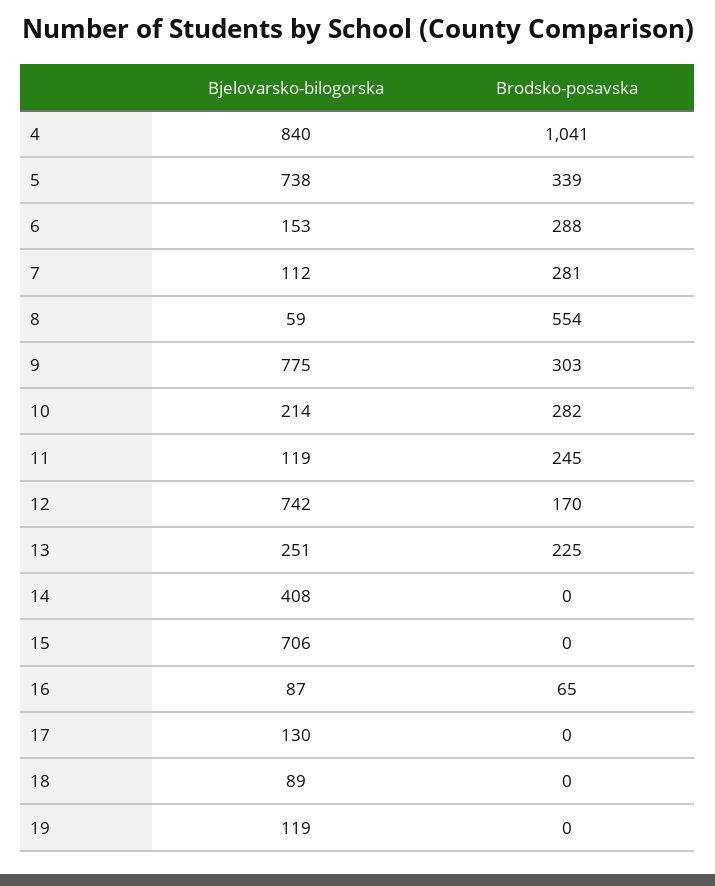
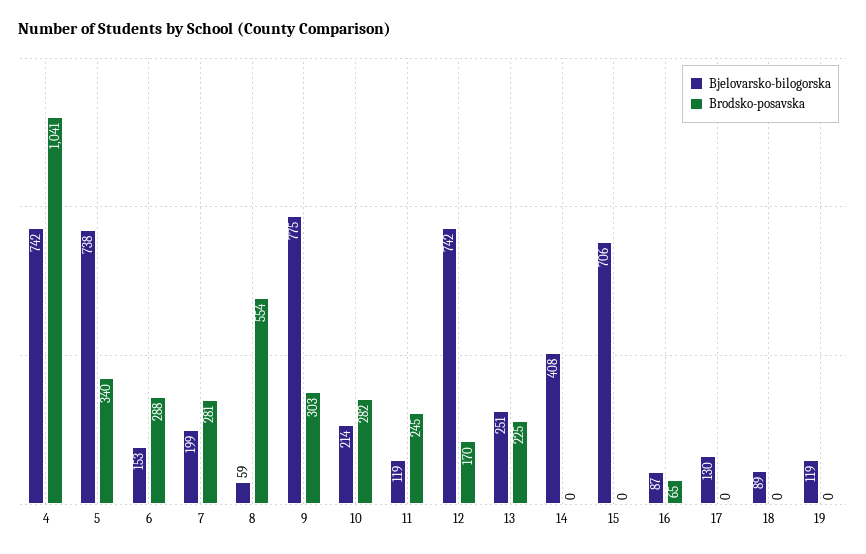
  {
    "Bjelovarsko-bilogorska": {
-     "4": 840,
+     "4": 742,
      "5": 738,
      "6": 153,
-     "7": 112,
+     "7": 199,
      "8": 59,
      "9": 775,
      "10": 214,
      "11": 119,
      "12": 742,
      "13": 251,
      "14": 408,
      "15": 706,
      "16": 87,
      "17": 130,
      "18": 89,
      "19": 119
    },
    "Brodsko-posavska": {
      "4": 1041,
-     "5": 339,
+     "5": 340,
      "6": 288,
      "7": 281,
      "8": 554,
      "9": 303,
      "10": 282,
      "11": 245,
      "12": 170,
      "13": 225,
      "14": 0,
      "15": 0,
      "16": 65,
      "17": 0,
      "18": 0,
      "19": 0
    }
  }

